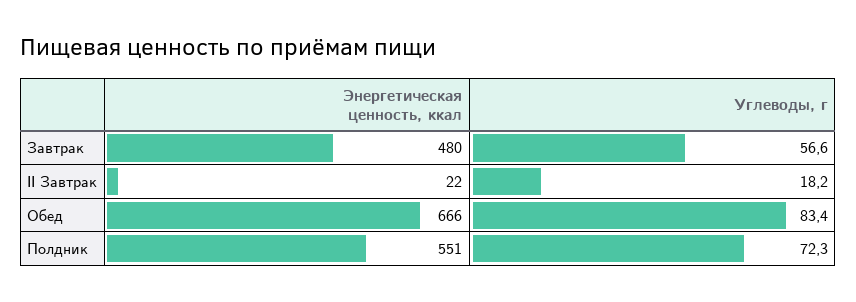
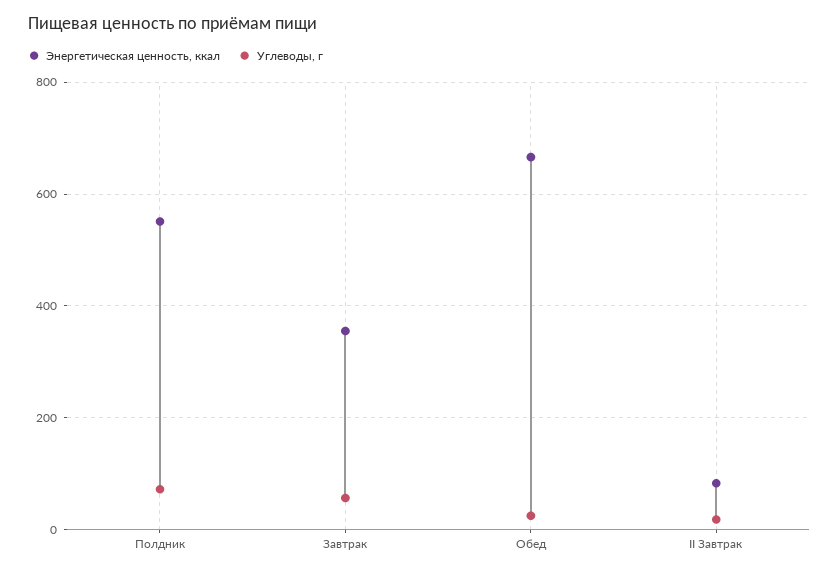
  {
    "Энергетическая ценность, ккал": {
-     "Завтрак": 480,
+     "Завтрак": 360,
-     "II Завтрак": 22,
+     "II Завтрак": 80,
      "Обед": 666,
      "Полдник": 551
    },
    "Углеводы, г": {
      "Завтрак": 56.6,
      "II Завтрак": 18.2,
-     "Обед": 83.4,
+     "Обед": 20,
      "Полдник": 72.3
    }
  }

